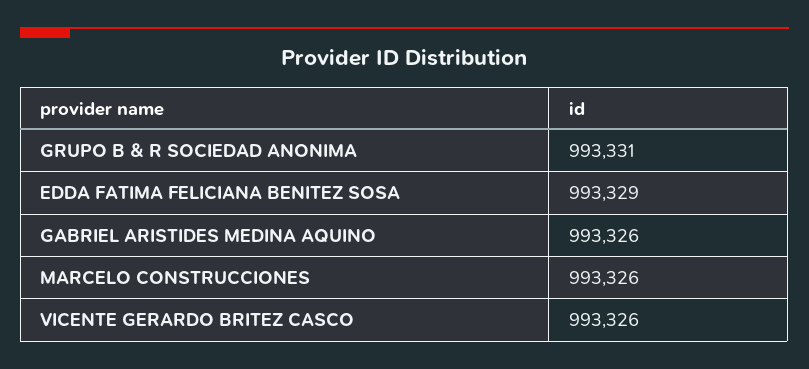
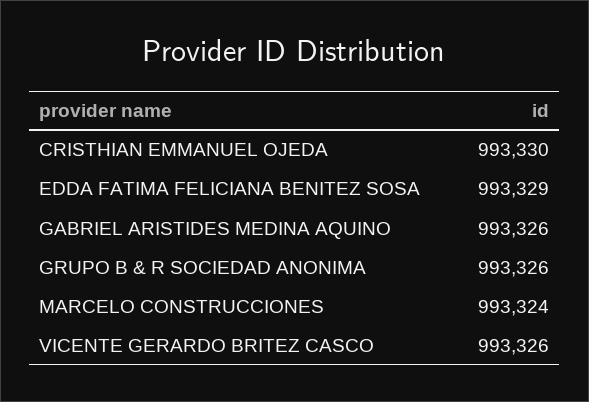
  {
-   "GRUPO B & R SOCIEDAD ANONIMA": 993331,
+   "GRUPO B & R SOCIEDAD ANONIMA": 993326,
    "EDDA FATIMA FELICIANA BENITEZ SOSA": 993329,
    "GABRIEL ARISTIDES MEDINA AQUINO": 993326,
-   "MARCELO CONSTRUCCIONES": 993326,
+   "MARCELO CONSTRUCCIONES": 993324,
-   "VICENTE GERARDO BRITEZ CASCO": 993326
+   "VICENTE GERARDO BRITEZ CASCO": 993326,
+   "CRISTHIAN EMMANUEL OJEDA": 993330
  }

